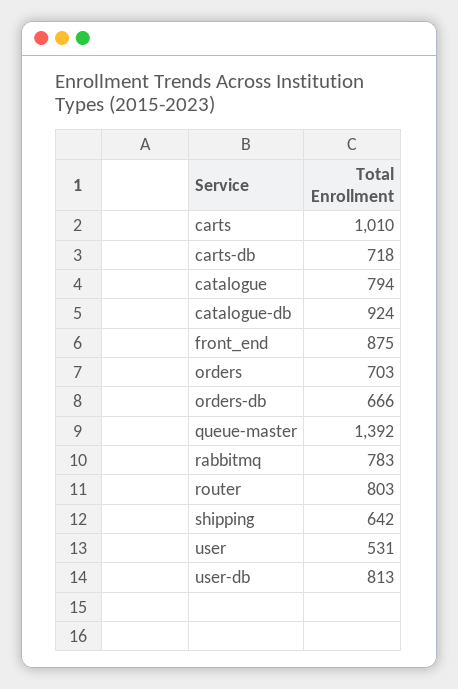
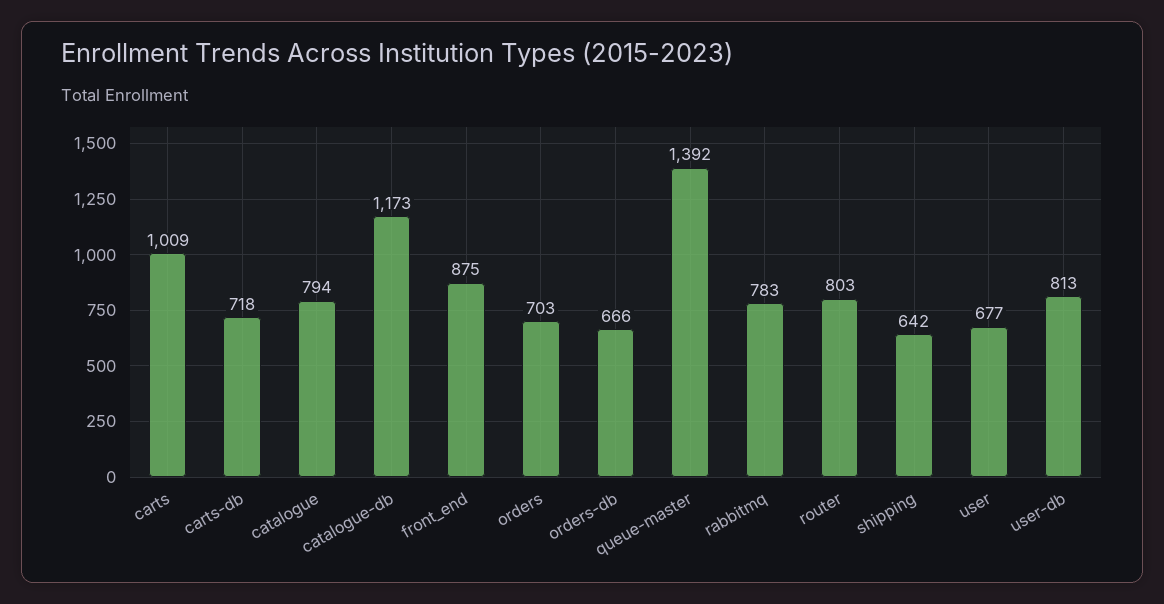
  {
-   "carts": 1010,
+   "carts": 1009,
    "carts-db": 718,
    "catalogue": 794,
-   "catalogue-db": 924,
+   "catalogue-db": 1173,
    "front_end": 875,
    "orders": 703,
    "orders-db": 666,
    "queue-master": 1392,
    "rabbitmq": 783,
    "router": 803,
    "shipping": 642,
-   "user": 531,
+   "user": 677,
    "user-db": 813
  }

